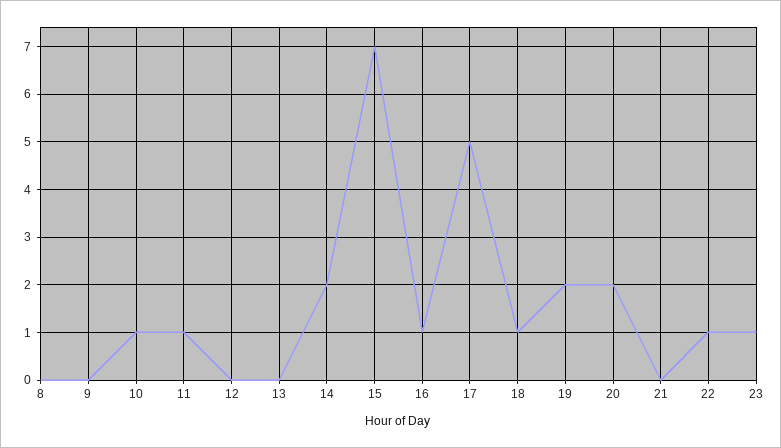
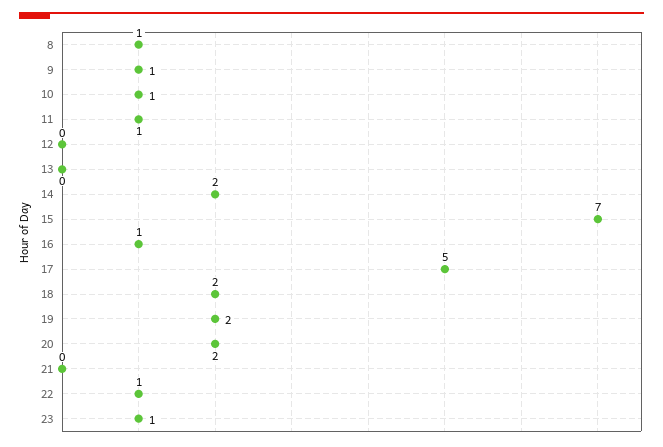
  {
-   "8": 0,
+   "8": 1,
-   "9": 0,
+   "9": 1,
    "10": 1,
    "11": 1,
    "12": 0,
    "13": 0,
    "14": 2,
    "15": 7,
    "16": 1,
    "17": 5,
-   "18": 1,
+   "18": 2,
    "19": 2,
    "20": 2,
    "21": 0,
    "22": 1,
    "23": 1
  }

